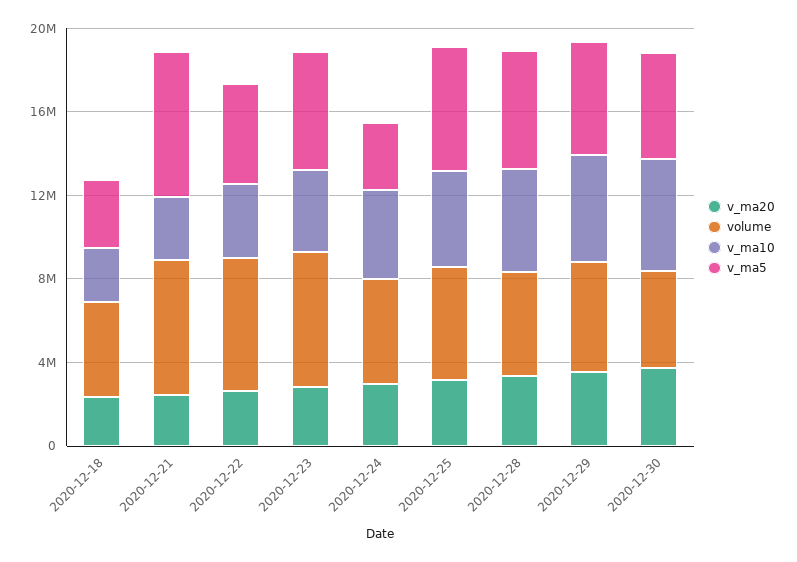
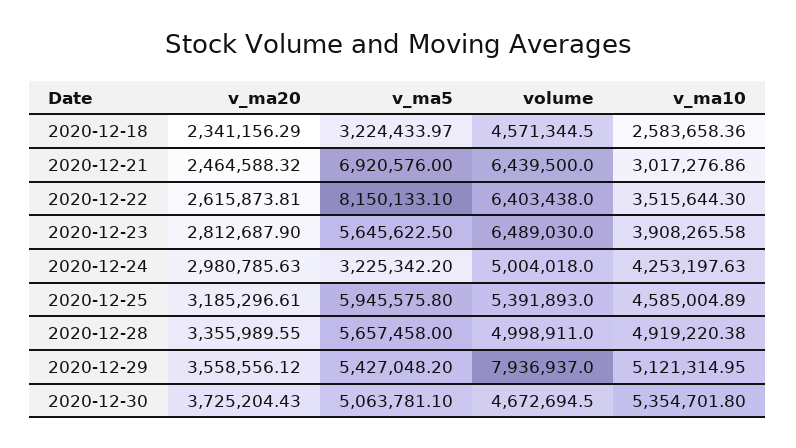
  {
    "v_ma20": {
      "2020-12-18": 2341156.29,
      "2020-12-21": 2464588.32,
      "2020-12-22": 2615873.81,
      "2020-12-23": 2812687.9,
      "2020-12-24": 2980785.63,
      "2020-12-25": 3185296.61,
      "2020-12-28": 3355989.55,
      "2020-12-29": 3558556.12,
      "2020-12-30": 3725204.43
    },
    "volume": {
      "2020-12-18": 4571344.5,
      "2020-12-21": 6439500,
      "2020-12-22": 6403438,
      "2020-12-23": 6489030,
      "2020-12-24": 5004018,
      "2020-12-25": 5391893,
      "2020-12-28": 4998911,
-     "2020-12-29": 5000000,
+     "2020-12-29": 7936937,
      "2020-12-30": 4672694.5
    },
    "v_ma10": {
      "2020-12-18": 2583658.36,
      "2020-12-21": 3017276.86,
      "2020-12-22": 3515644.3,
      "2020-12-23": 3908265.58,
      "2020-12-24": 4253197.63,
      "2020-12-25": 4585004.89,
      "2020-12-28": 4919220.38,
      "2020-12-29": 5121314.95,
      "2020-12-30": 5354701.8
    },
    "v_ma5": {
      "2020-12-18": 3224433.97,
      "2020-12-21": 6920576,
-     "2020-12-22": 5000000,
+     "2020-12-22": 8150133.1,
      "2020-12-23": 5645622.5,
      "2020-12-24": 3225342.2,
      "2020-12-25": 5945575.8,
      "2020-12-28": 5657458,
      "2020-12-29": 5427048.2,
      "2020-12-30": 5063781.1
    }
  }

